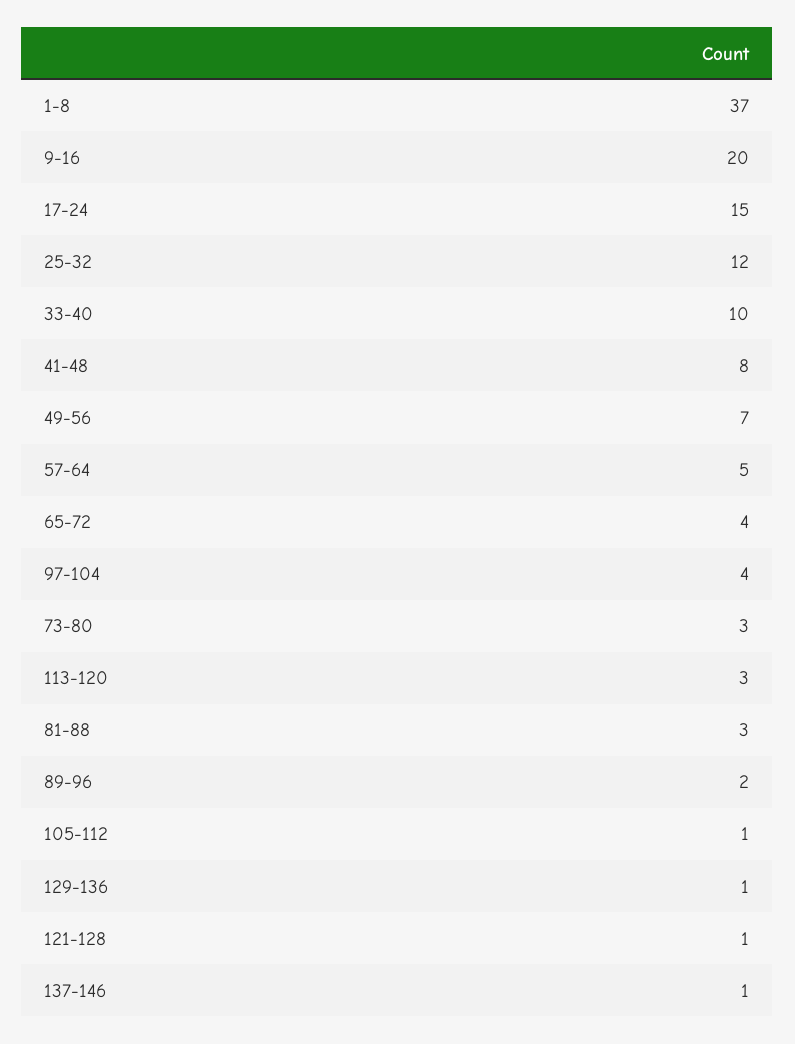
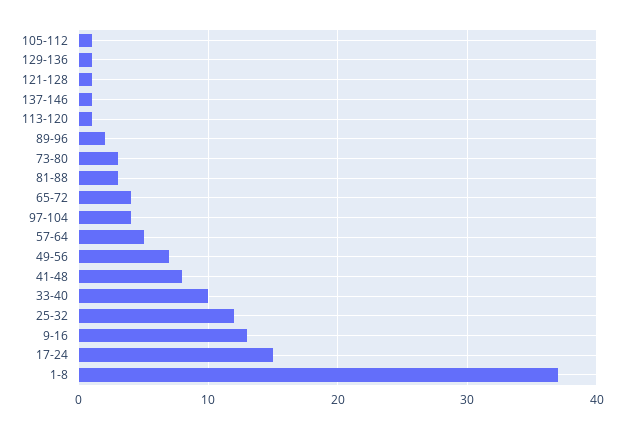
  {
    "1-8": 37,
-   "9-16": 20,
+   "9-16": 13,
    "17-24": 15,
    "25-32": 12,
    "33-40": 10,
    "41-48": 8,
    "49-56": 7,
    "57-64": 5,
    "65-72": 4,
    "97-104": 4,
    "73-80": 3,
-   "113-120": 3,
+   "113-120": 1,
    "81-88": 3,
    "89-96": 2,
    "105-112": 1,
    "129-136": 1,
    "121-128": 1,
    "137-146": 1
  }

